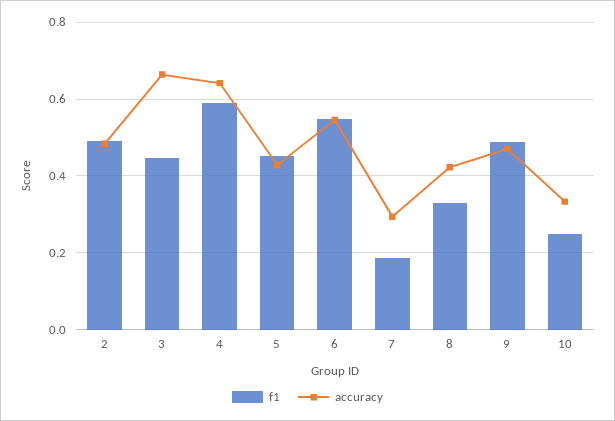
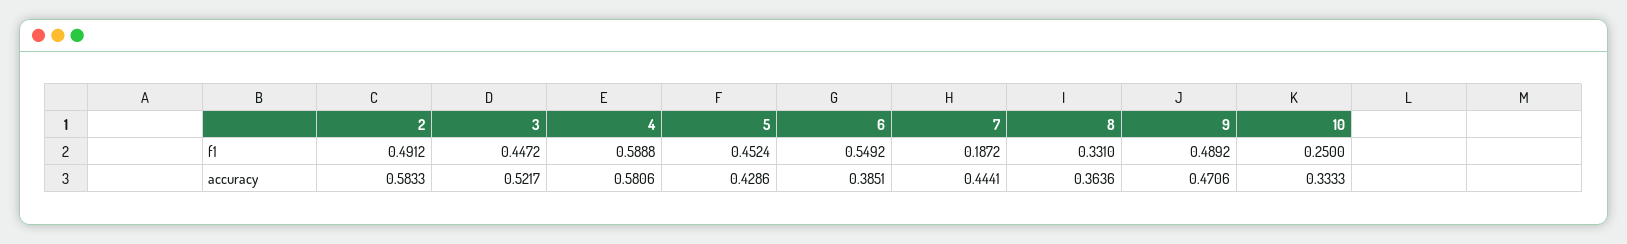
  {
    "f1": {
      "2": 0.4912,
      "3": 0.4472,
      "4": 0.5888,
      "5": 0.4524,
      "6": 0.5492,
      "7": 0.1872,
      "8": 0.331,
      "9": 0.4892,
      "10": 0.25
    },
    "accuracy": {
-     "2": 0.48,
+     "2": 0.5833,
-     "3": 0.66,
+     "3": 0.5217,
-     "4": 0.64,
+     "4": 0.5806,
      "5": 0.4286,
-     "6": 0.54,
+     "6": 0.3851,
-     "7": 0.3,
+     "7": 0.4441,
-     "8": 0.42,
+     "8": 0.3636,
      "9": 0.4706,
      "10": 0.3333
    }
  }

